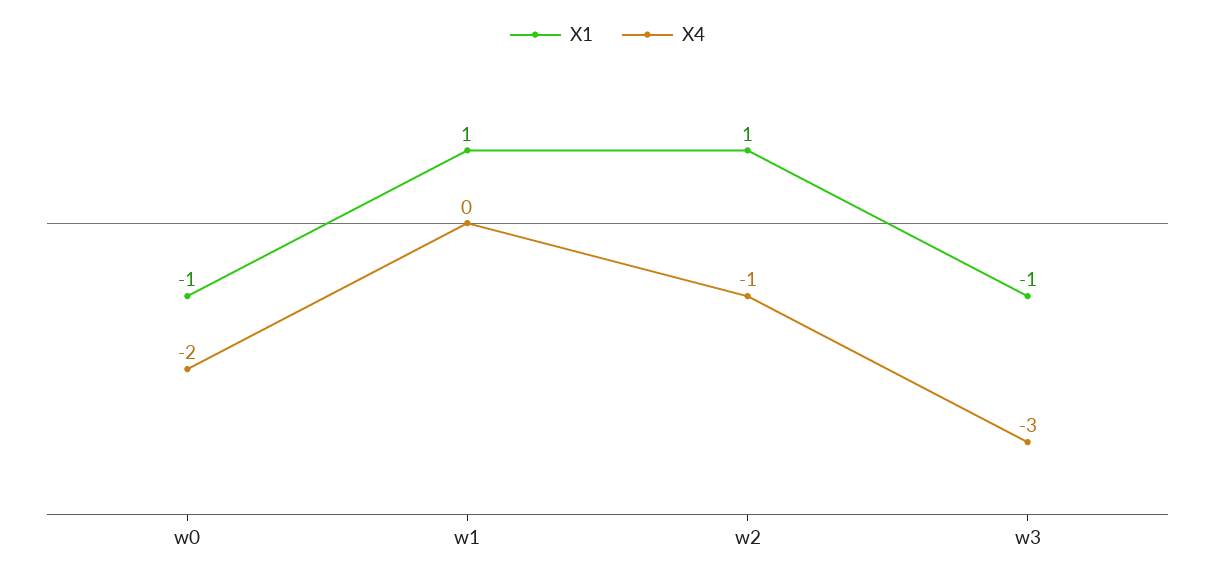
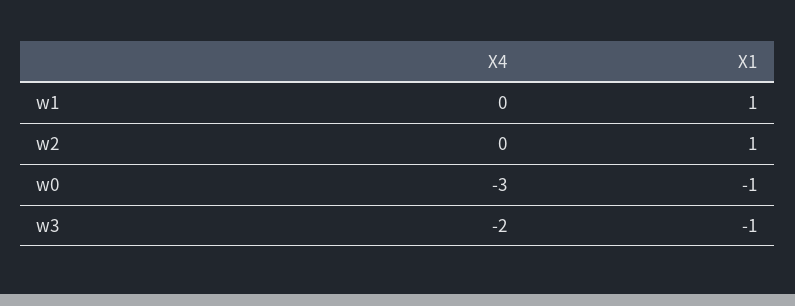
  {
    "X1": {
      "w0": -1,
      "w1": 1,
      "w2": 1,
      "w3": -1
    },
    "X4": {
-     "w0": -2,
+     "w0": -3,
      "w1": 0,
-     "w2": -1,
+     "w2": 0,
-     "w3": -3
+     "w3": -2
    }
  }

